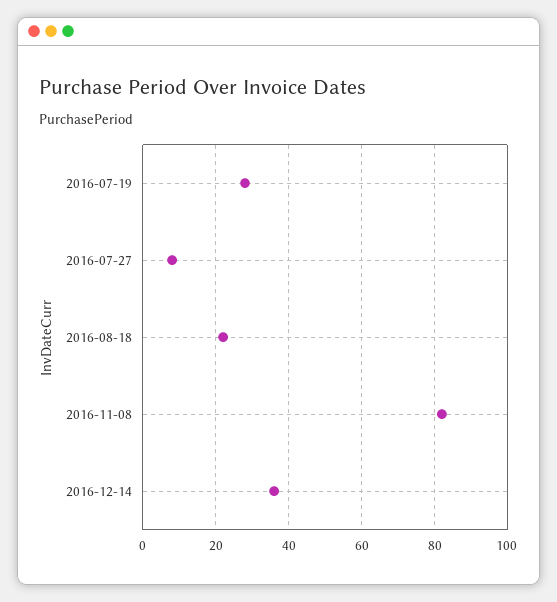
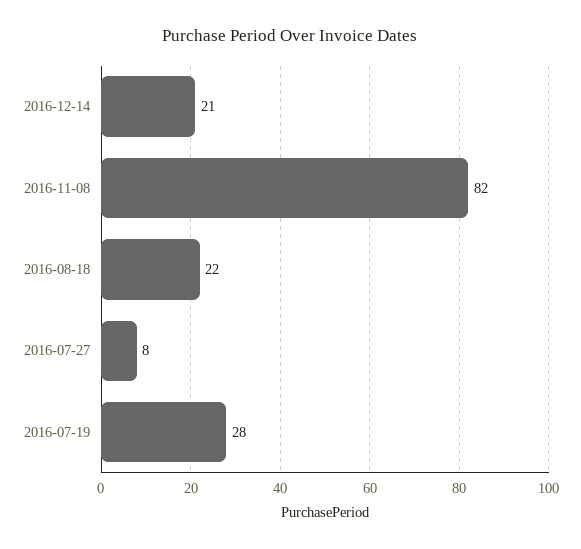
  {
    "2016-07-19": 28,
    "2016-07-27": 8,
    "2016-08-18": 22,
    "2016-11-08": 82,
-   "2016-12-14": 35
+   "2016-12-14": 21
  }

